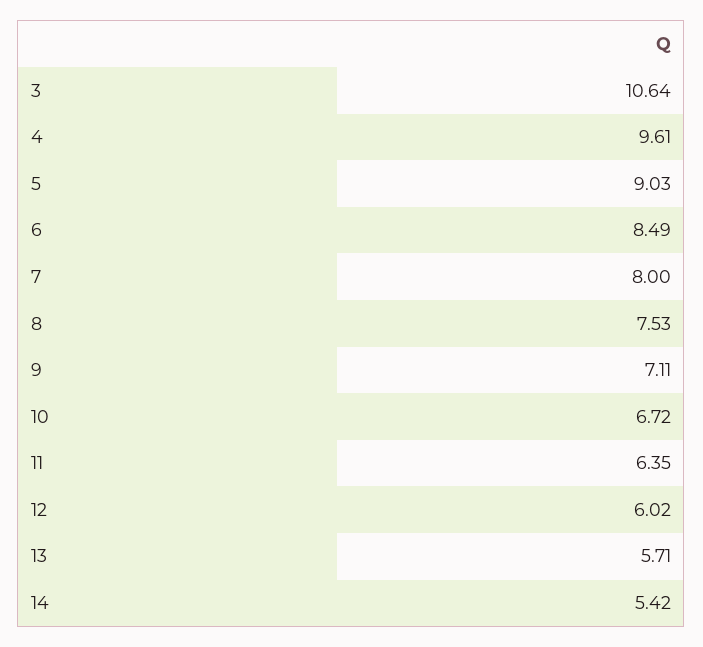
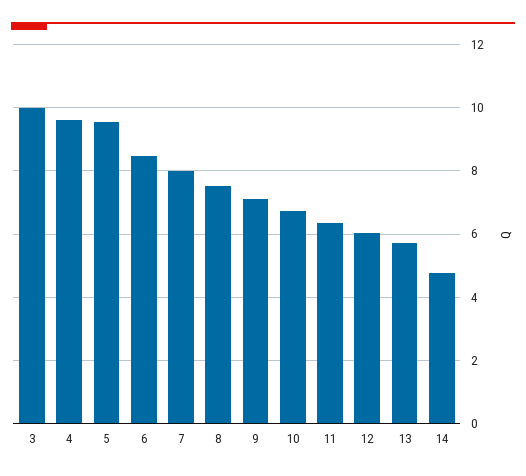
  {
-   "3": 10.64,
+   "3": 10,
    "4": 9.61,
-   "5": 9.03,
+   "5": 9.6,
    "6": 8.49,
    "7": 8,
    "8": 7.53,
    "9": 7.11,
    "10": 6.72,
    "11": 6.35,
    "12": 6.02,
    "13": 5.71,
-   "14": 5.42
+   "14": 4.8
  }

